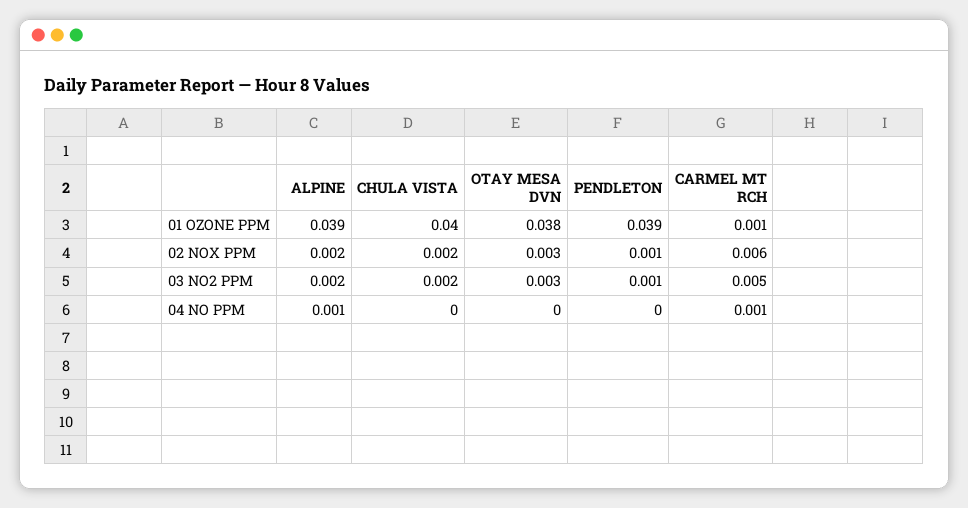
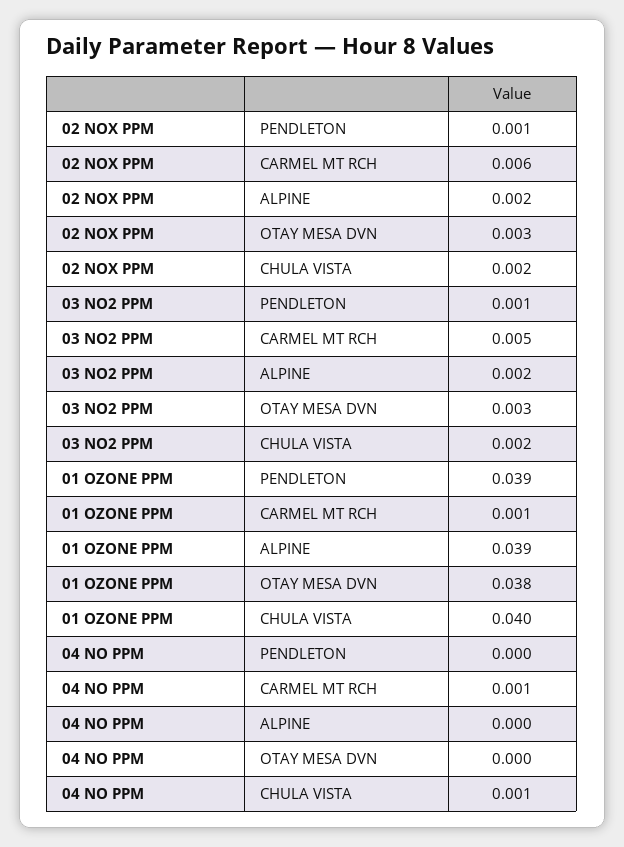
  {
    "ALPINE": {
      "01 OZONE PPM": 0.039,
      "02 NOX PPM": 0.002,
      "03 NO2 PPM": 0.002,
-     "04 NO PPM": 0.001
+     "04 NO PPM": 0
    },
    "CHULA VISTA": {
      "01 OZONE PPM": 0.04,
      "02 NOX PPM": 0.002,
      "03 NO2 PPM": 0.002,
-     "04 NO PPM": 0
+     "04 NO PPM": 0.001
    },
    "OTAY MESA DVN": {
      "01 OZONE PPM": 0.038,
      "02 NOX PPM": 0.003,
      "03 NO2 PPM": 0.003,
      "04 NO PPM": 0
    },
    "PENDLETON": {
      "01 OZONE PPM": 0.039,
      "02 NOX PPM": 0.001,
      "03 NO2 PPM": 0.001,
      "04 NO PPM": 0
    },
    "CARMEL MT RCH": {
      "01 OZONE PPM": 0.001,
      "02 NOX PPM": 0.006,
      "03 NO2 PPM": 0.005,
      "04 NO PPM": 0.001
    }
  }

